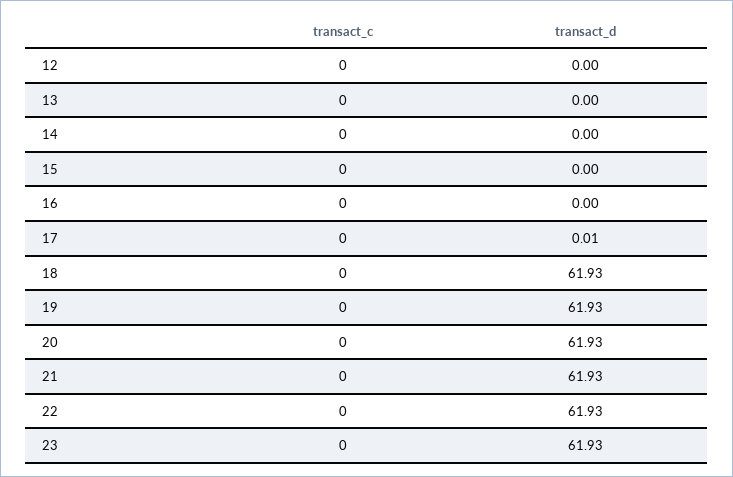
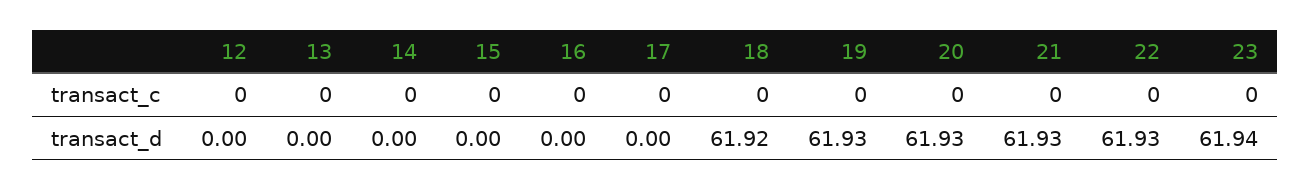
  {
    "transact_c": {
      "12": 0,
      "13": 0,
      "14": 0,
      "15": 0,
      "16": 0,
      "17": 0,
      "18": 0,
      "19": 0,
      "20": 0,
      "21": 0,
      "22": 0,
      "23": 0
    },
    "transact_d": {
      "12": 0,
      "13": 0,
      "14": 0,
      "15": 0,
      "16": 0,
-     "17": 0.01,
+     "17": 0,
-     "18": 61.93,
+     "18": 61.92,
      "19": 61.93,
      "20": 61.93,
      "21": 61.93,
      "22": 61.93,
-     "23": 61.93
+     "23": 61.94
    }
  }

